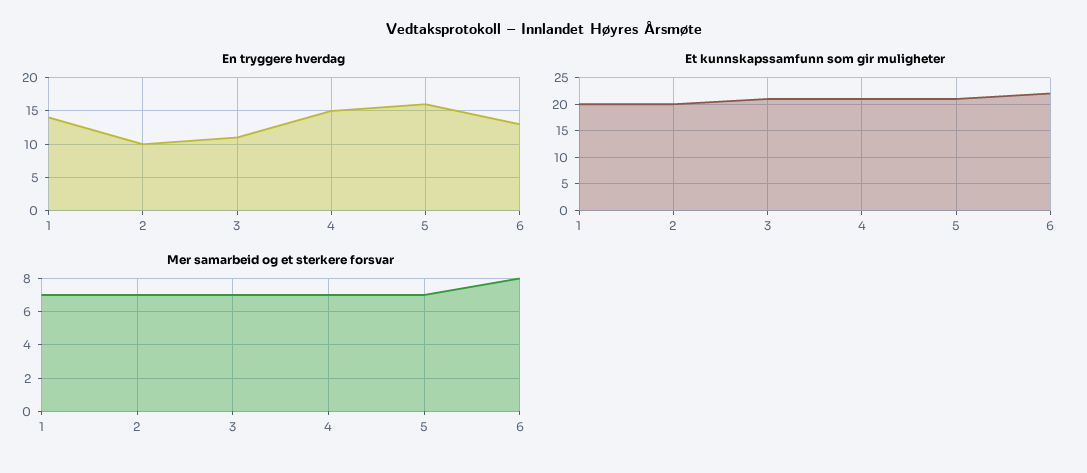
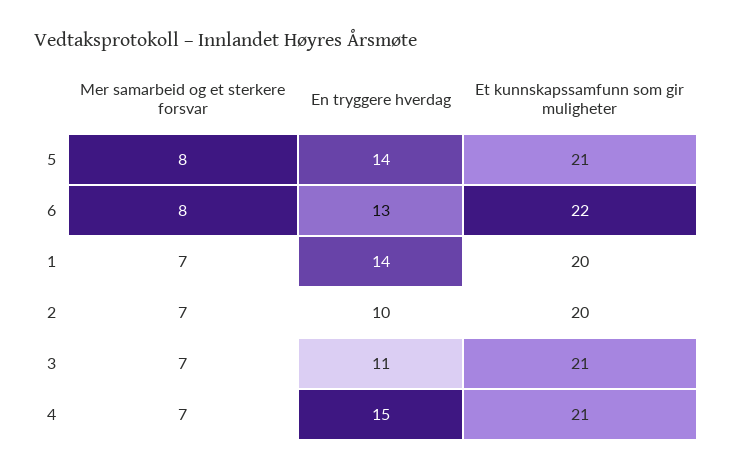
  {
    "En tryggere hverdag": {
      "1": 14,
      "2": 10,
      "3": 11,
      "4": 15,
-     "5": 16,
+     "5": 14,
      "6": 13
    },
    "Et kunnskapssamfunn som gir muligheter": {
      "1": 20,
      "2": 20,
      "3": 21,
      "4": 21,
      "5": 21,
      "6": 22
    },
    "Mer samarbeid og et sterkere forsvar": {
      "1": 7,
      "2": 7,
      "3": 7,
      "4": 7,
-     "5": 7,
+     "5": 8,
      "6": 8
    }
  }

